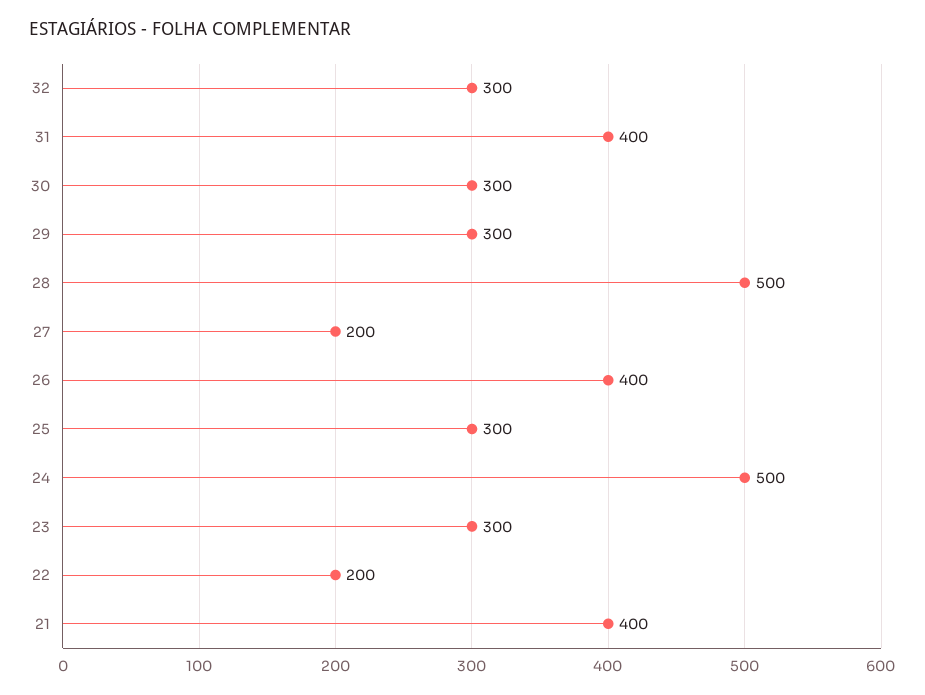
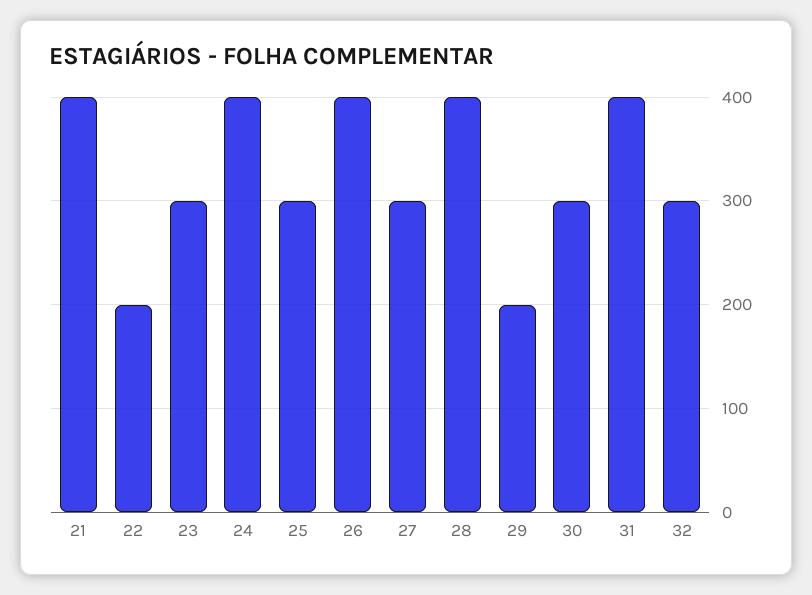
  {
    "32": 300,
    "31": 400,
    "30": 300,
-   "29": 300,
+   "29": 200,
-   "28": 500,
+   "28": 400,
-   "27": 200,
+   "27": 300,
    "26": 400,
    "25": 300,
-   "24": 500,
+   "24": 400,
    "23": 300,
    "22": 200,
    "21": 400
  }

